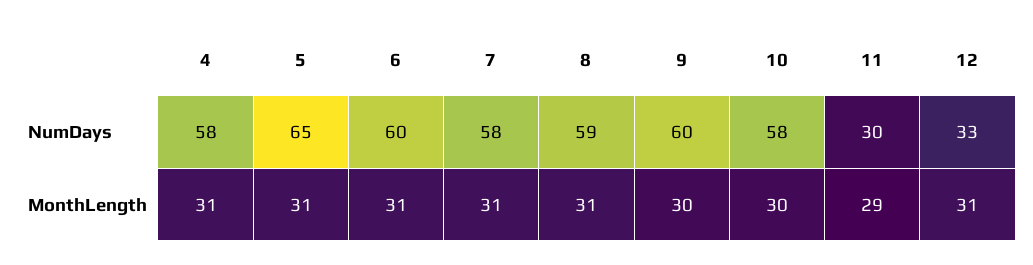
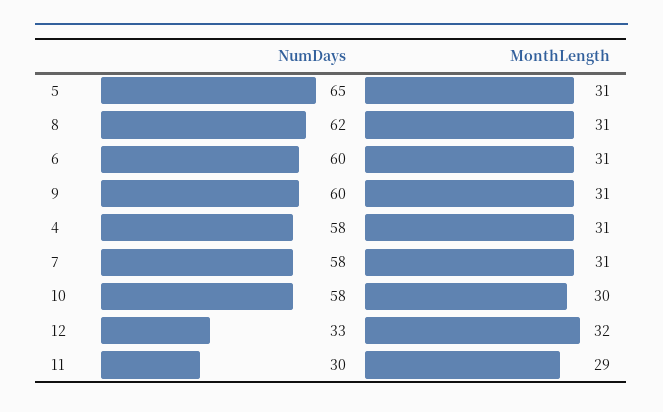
  {
    "4": {
      "NumDays": 58,
      "MonthLength": 31
    },
    "5": {
      "NumDays": 65,
      "MonthLength": 31
    },
    "6": {
      "NumDays": 60,
      "MonthLength": 31
    },
    "7": {
      "NumDays": 58,
      "MonthLength": 31
    },
    "8": {
-     "NumDays": 59,
+     "NumDays": 62,
      "MonthLength": 31
    },
    "9": {
      "NumDays": 60,
-     "MonthLength": 30
+     "MonthLength": 31
    },
    "10": {
      "NumDays": 58,
      "MonthLength": 30
    },
    "11": {
      "NumDays": 30,
      "MonthLength": 29
    },
    "12": {
      "NumDays": 33,
-     "MonthLength": 31
+     "MonthLength": 32
    }
  }

